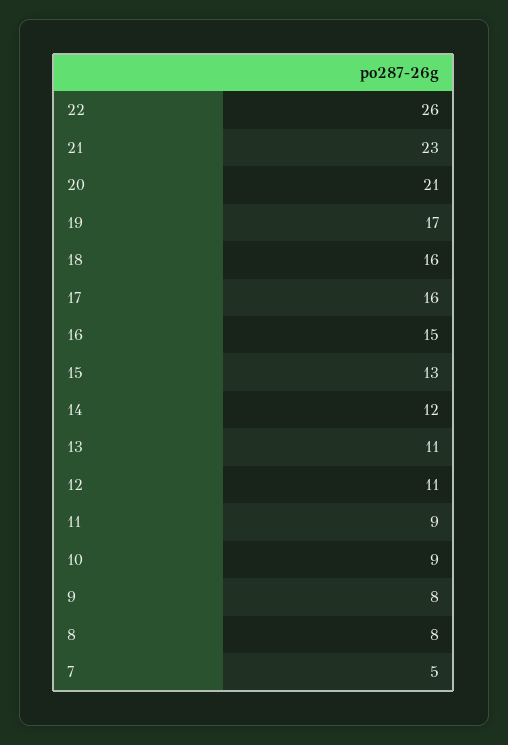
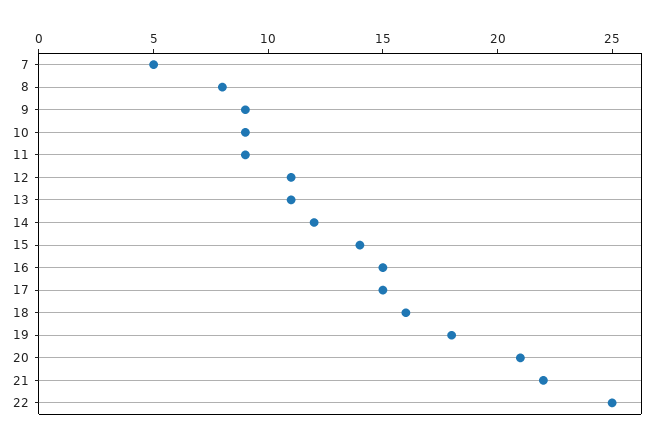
  {
-   "22": 26,
+   "22": 25,
-   "21": 23,
+   "21": 22,
    "20": 21,
-   "19": 17,
+   "19": 18,
    "18": 16,
-   "17": 16,
+   "17": 15,
    "16": 15,
-   "15": 13,
+   "15": 14,
    "14": 12,
    "13": 11,
    "12": 11,
    "11": 9,
    "10": 9,
-   "9": 8,
+   "9": 9,
    "8": 8,
    "7": 5
  }

